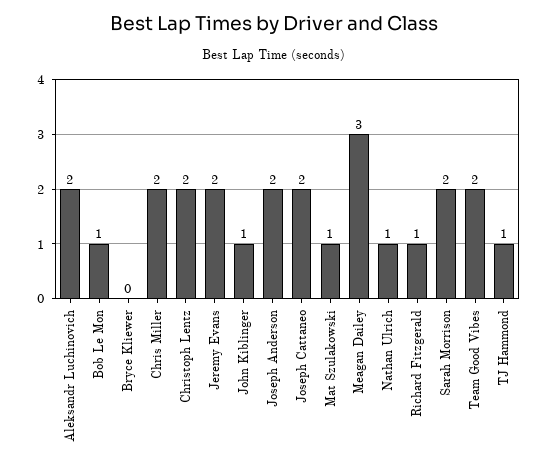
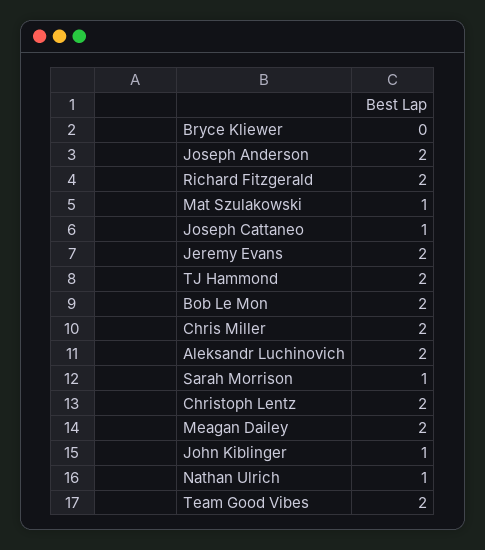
  {
    "Aleksandr Luchinovich": 2,
-   "Bob Le Mon": 1,
+   "Bob Le Mon": 2,
    "Bryce Kliewer": 0,
    "Chris Miller": 2,
    "Christoph Lentz": 2,
    "Jeremy Evans": 2,
    "John Kiblinger": 1,
    "Joseph Anderson": 2,
-   "Joseph Cattaneo": 2,
+   "Joseph Cattaneo": 1,
    "Mat Szulakowski": 1,
-   "Meagan Dailey": 3,
+   "Meagan Dailey": 2,
    "Nathan Ulrich": 1,
-   "Richard Fitzgerald": 1,
+   "Richard Fitzgerald": 2,
-   "Sarah Morrison": 2,
+   "Sarah Morrison": 1,
    "Team Good Vibes": 2,
-   "TJ Hammond": 1
+   "TJ Hammond": 2
  }

